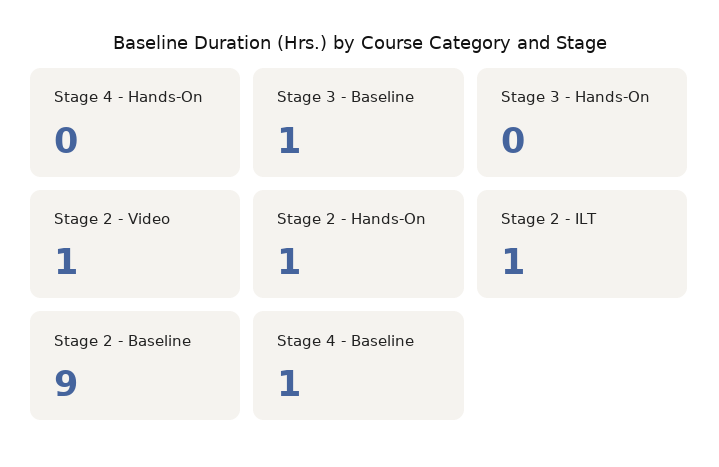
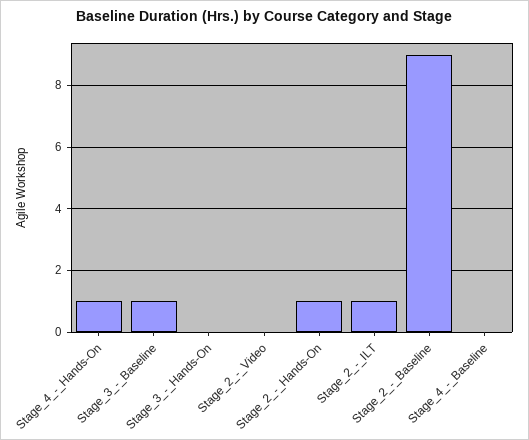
  {
-   "Stage 4 - Hands-On": 0,
+   "Stage 4 - Hands-On": 1,
    "Stage 3 - Baseline": 1,
    "Stage 3 - Hands-On": 0,
-   "Stage 2 - Video": 1,
+   "Stage 2 - Video": 0,
    "Stage 2 - Hands-On": 1,
    "Stage 2 - ILT": 1,
    "Stage 2 - Baseline": 9,
-   "Stage 4 - Baseline": 1
+   "Stage 4 - Baseline": 0
  }

